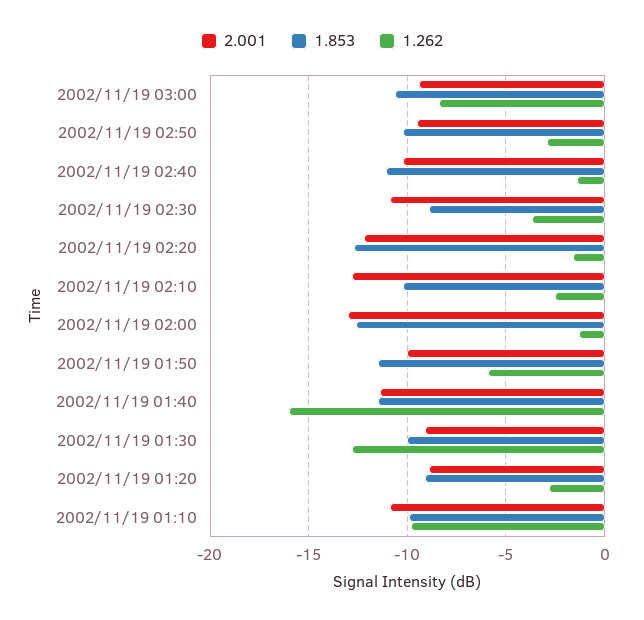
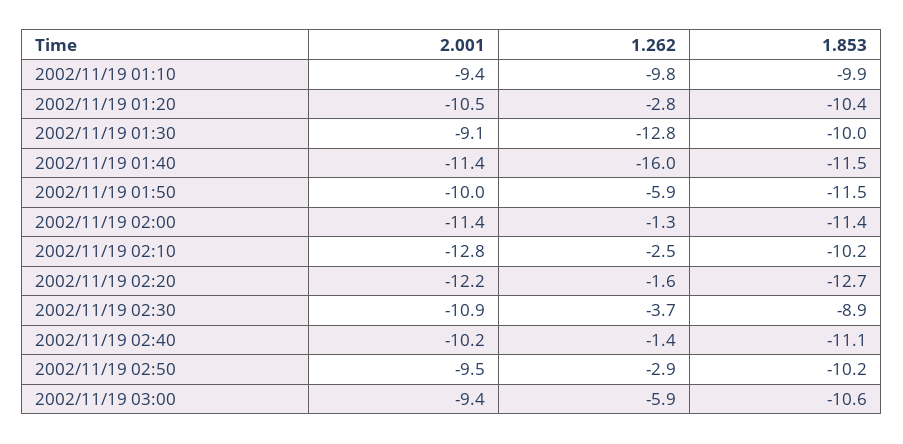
  {
    "2.001": {
      "2002/11/19 03:00": -9.4,
      "2002/11/19 02:50": -9.5,
      "2002/11/19 02:40": -10.2,
      "2002/11/19 02:30": -10.9,
      "2002/11/19 02:20": -12.2,
      "2002/11/19 02:10": -12.8,
-     "2002/11/19 02:00": -13,
+     "2002/11/19 02:00": -11.4,
      "2002/11/19 01:50": -10,
      "2002/11/19 01:40": -11.4,
      "2002/11/19 01:30": -9.1,
-     "2002/11/19 01:20": -9,
+     "2002/11/19 01:20": -10.5,
-     "2002/11/19 01:10": -11
+     "2002/11/19 01:10": -9.4
    },
    "1.853": {
      "2002/11/19 03:00": -10.6,
      "2002/11/19 02:50": -10.2,
      "2002/11/19 02:40": -11.1,
      "2002/11/19 02:30": -8.9,
      "2002/11/19 02:20": -12.7,
      "2002/11/19 02:10": -10.2,
-     "2002/11/19 02:00": -12.5,
+     "2002/11/19 02:00": -11.4,
      "2002/11/19 01:50": -11.5,
      "2002/11/19 01:40": -11.5,
      "2002/11/19 01:30": -10,
-     "2002/11/19 01:20": -9,
+     "2002/11/19 01:20": -10.4,
      "2002/11/19 01:10": -9.9
    },
    "1.262": {
-     "2002/11/19 03:00": -8.5,
+     "2002/11/19 03:00": -5.9,
      "2002/11/19 02:50": -2.9,
      "2002/11/19 02:40": -1.4,
      "2002/11/19 02:30": -3.7,
      "2002/11/19 02:20": -1.6,
      "2002/11/19 02:10": -2.5,
      "2002/11/19 02:00": -1.3,
      "2002/11/19 01:50": -5.9,
      "2002/11/19 01:40": -16,
      "2002/11/19 01:30": -12.8,
      "2002/11/19 01:20": -2.8,
      "2002/11/19 01:10": -9.8
    }
  }

